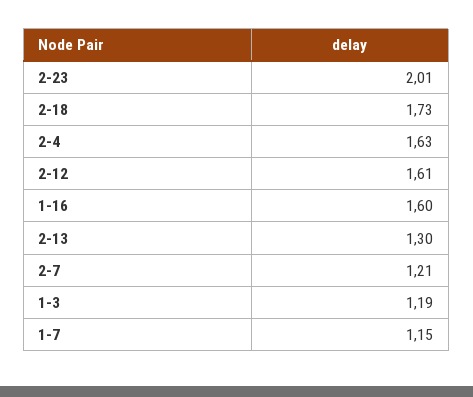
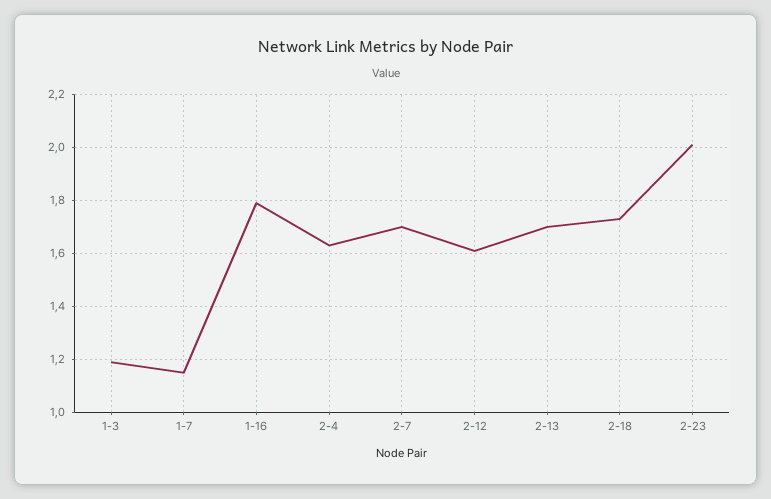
  {
    "2-23": 2.01,
    "2-18": 1.73,
    "2-4": 1.63,
    "2-12": 1.61,
-   "1-16": 1.6,
+   "1-16": 1.8,
-   "2-13": 1.3,
+   "2-13": 1.7,
-   "2-7": 1.21,
+   "2-7": 1.7,
    "1-3": 1.19,
    "1-7": 1.15
  }

